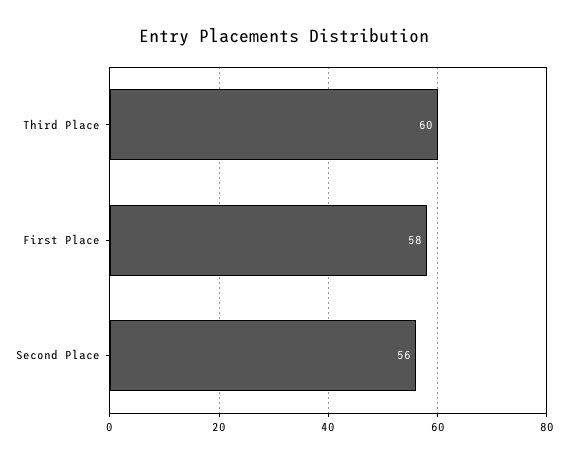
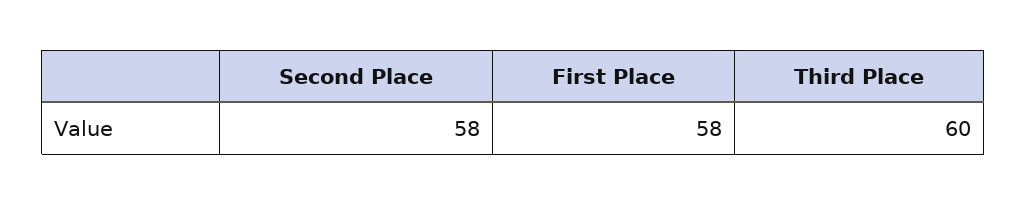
  {
    "Third Place": 60,
    "First Place": 58,
-   "Second Place": 56
+   "Second Place": 58
  }

